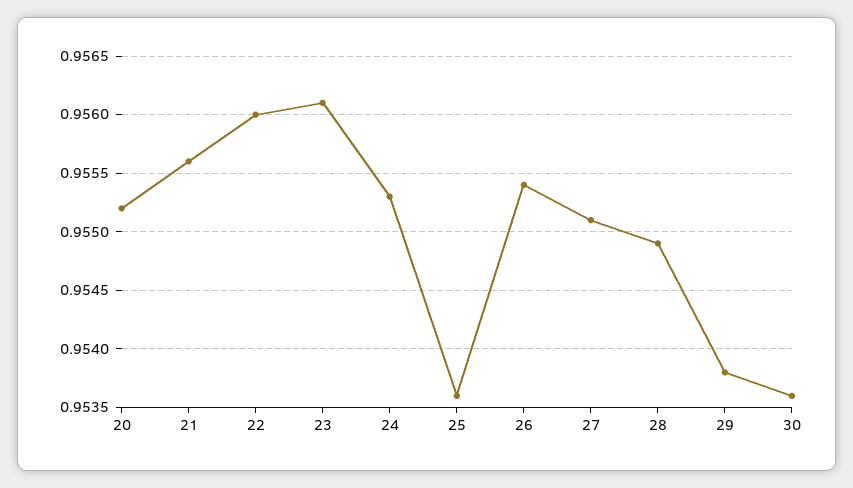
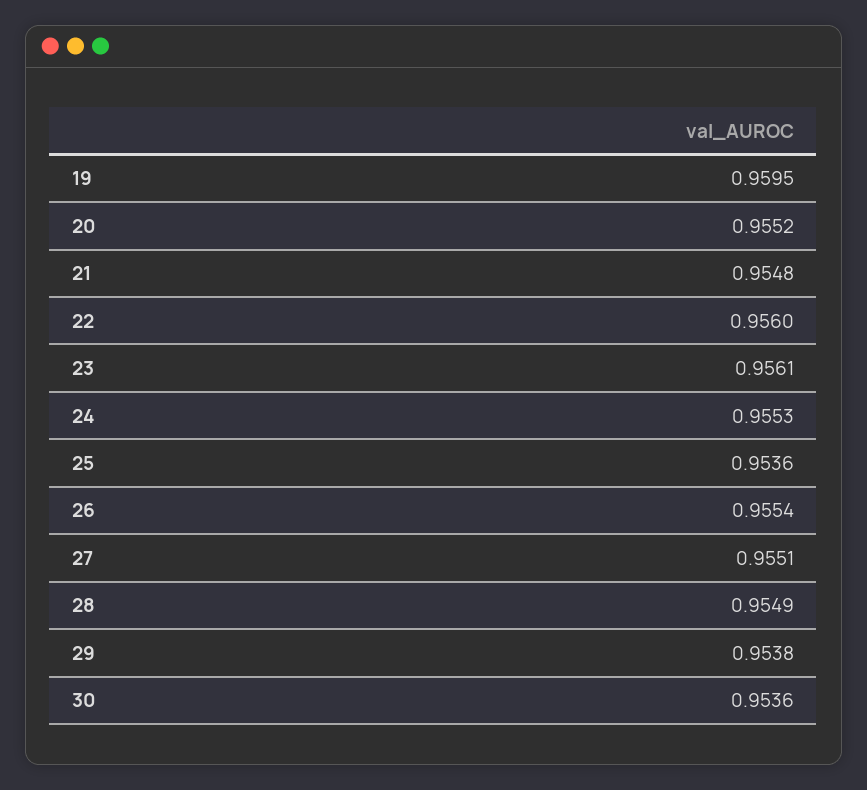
  {
    "20": 0.9552,
-   "21": 0.9556,
+   "21": 0.9548,
    "22": 0.956,
    "23": 0.9561,
    "24": 0.9553,
    "25": 0.9536,
    "26": 0.9554,
    "27": 0.9551,
    "28": 0.9549,
    "29": 0.9538,
-   "30": 0.9536
+   "30": 0.9536,
+   "19": 0.9595
  }

